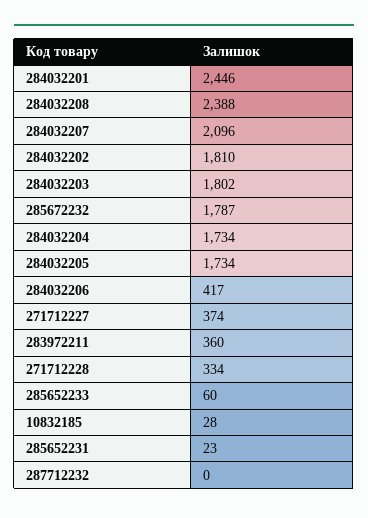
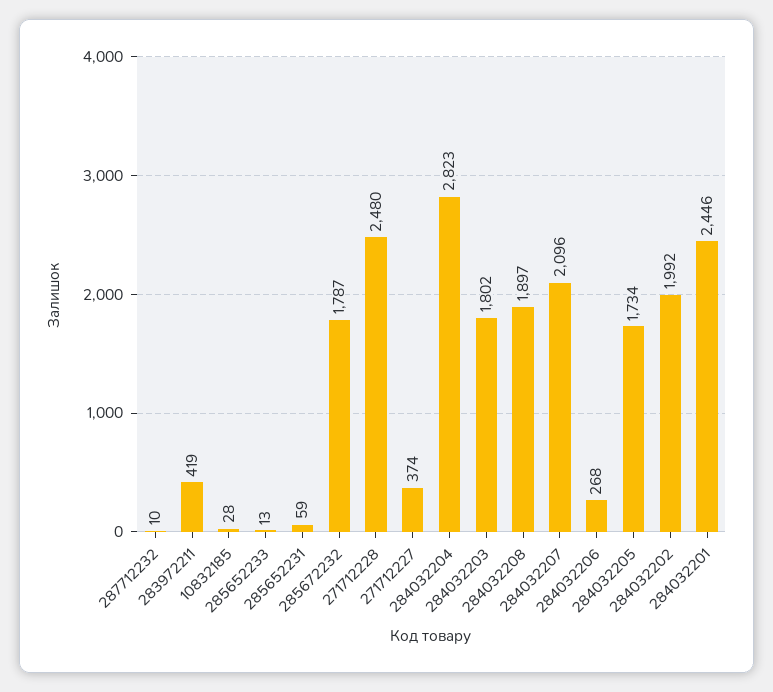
  {
    "284032201": 2446,
-   "284032208": 2388,
+   "284032208": 1897,
    "284032207": 2096,
-   "284032202": 1810,
+   "284032202": 1992,
    "284032203": 1802,
    "285672232": 1787,
-   "284032204": 1734,
+   "284032204": 2823,
    "284032205": 1734,
-   "284032206": 417,
+   "284032206": 268,
    "271712227": 374,
-   "283972211": 360,
+   "283972211": 419,
-   "271712228": 334,
+   "271712228": 2480,
-   "285652233": 60,
+   "285652233": 13,
    "10832185": 28,
-   "285652231": 23,
+   "285652231": 59,
-   "287712232": 0
+   "287712232": 10
  }

